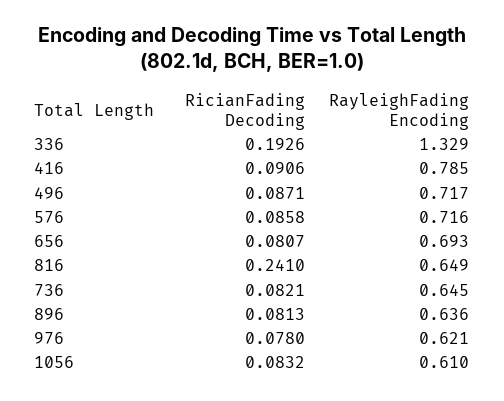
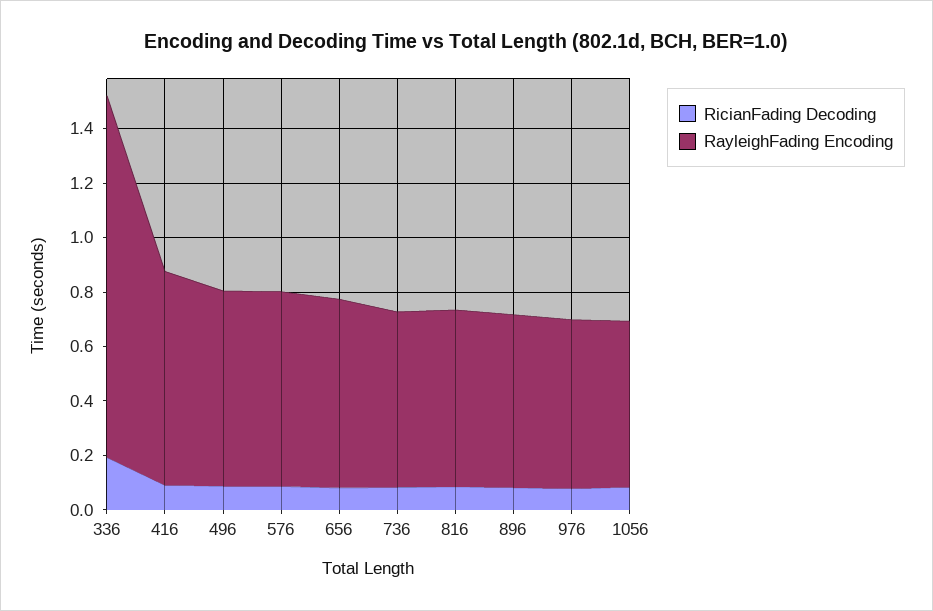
  {
    "RicianFading Decoding": {
      "336": 0.1926,
      "416": 0.0906,
      "496": 0.0871,
      "576": 0.0858,
      "656": 0.0807,
-     "816": 0.241,
+     "816": 0.1,
      "736": 0.0821,
      "896": 0.0813,
      "976": 0.078,
      "1056": 0.0832
    },
    "RayleighFading Encoding": {
      "336": 1.329,
      "416": 0.785,
      "496": 0.717,
      "576": 0.716,
      "656": 0.693,
      "816": 0.649,
      "736": 0.645,
      "896": 0.636,
      "976": 0.621,
      "1056": 0.61
    }
  }

